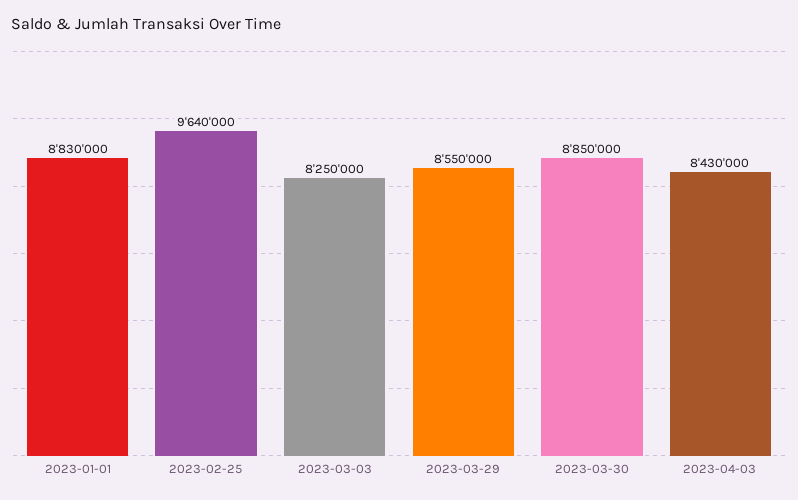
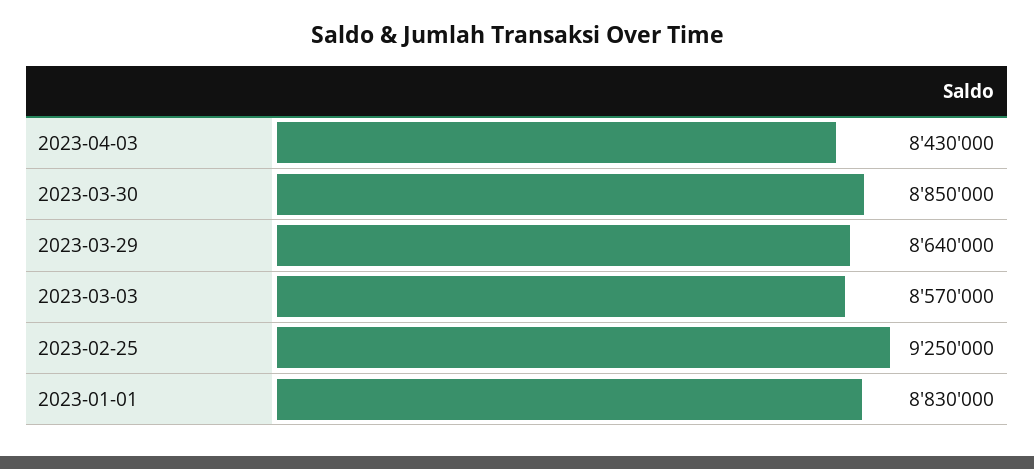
  {
    "2023-01-01": 8830000,
-   "2023-02-25": 9640000,
+   "2023-02-25": 9250000,
-   "2023-03-03": 8250000,
+   "2023-03-03": 8570000,
-   "2023-03-29": 8550000,
+   "2023-03-29": 8640000,
    "2023-03-30": 8850000,
    "2023-04-03": 8430000
  }

